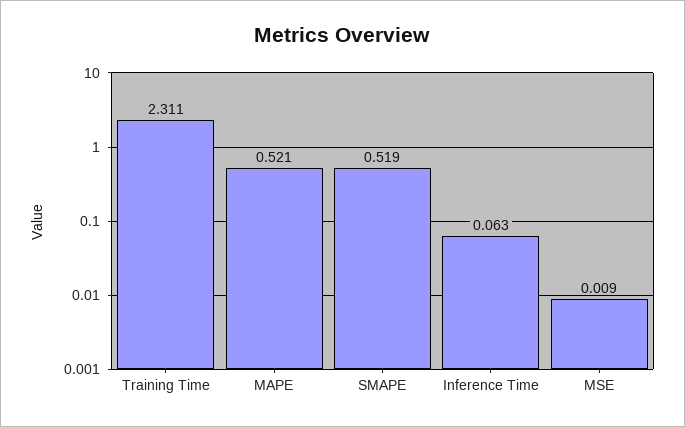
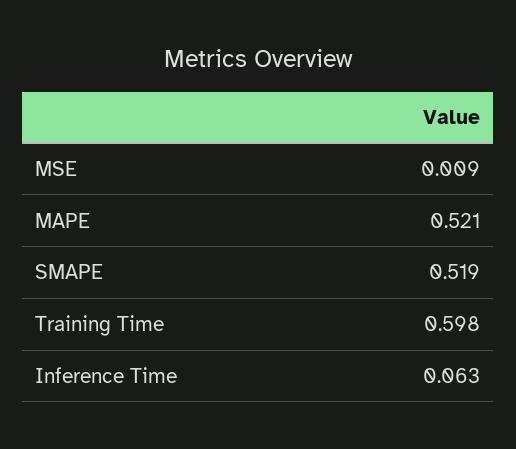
  {
-   "Training Time": 2.311,
+   "Training Time": 0.598,
    "MAPE": 0.521,
    "SMAPE": 0.519,
    "Inference Time": 0.063,
    "MSE": 0.009
  }

